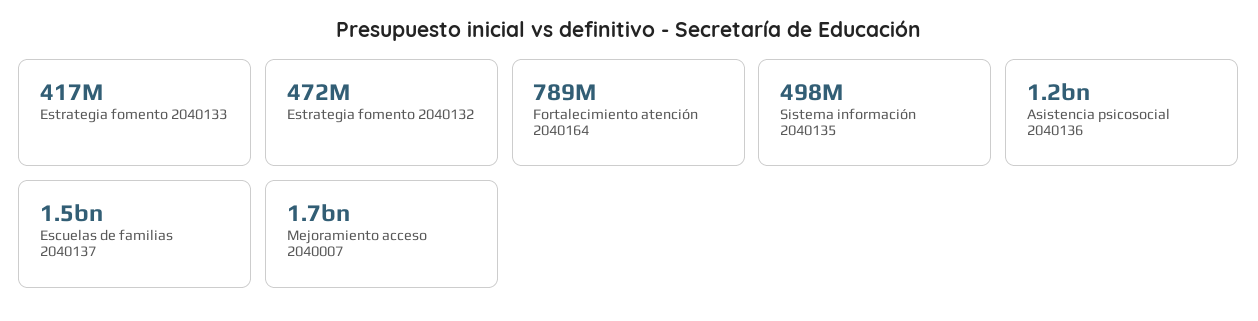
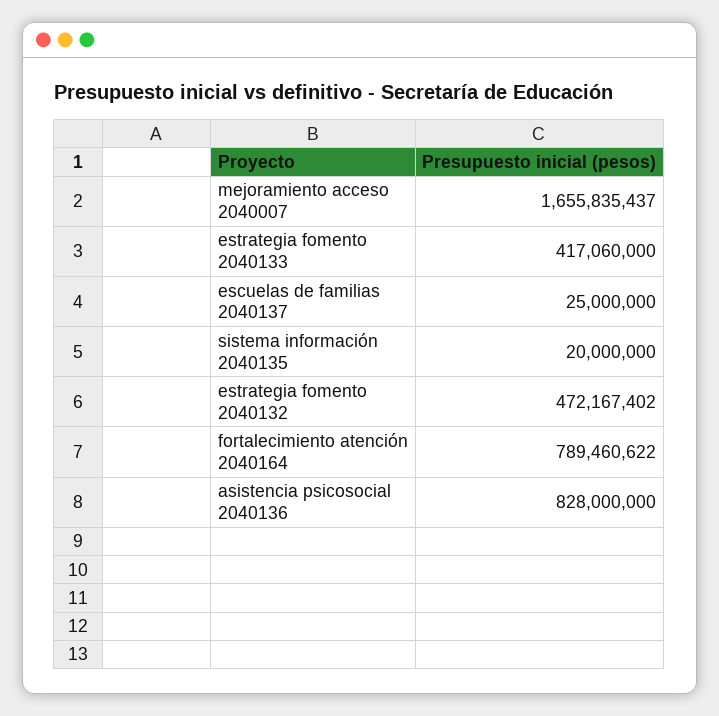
  {
    "Estrategia fomento 2040133": 417060000,
    "Estrategia fomento 2040132": 472167402,
    "Fortalecimiento atención 2040164": 789460622,
-   "Sistema información 2040135": 498000000,
+   "Sistema información 2040135": 20000000,
-   "Asistencia psicosocial 2040136": 1200000000,
+   "Asistencia psicosocial 2040136": 828000000,
-   "Escuelas de familias 2040137": 1500000000,
+   "Escuelas de familias 2040137": 25000000,
    "Mejoramiento acceso 2040007": 1655835437
  }

